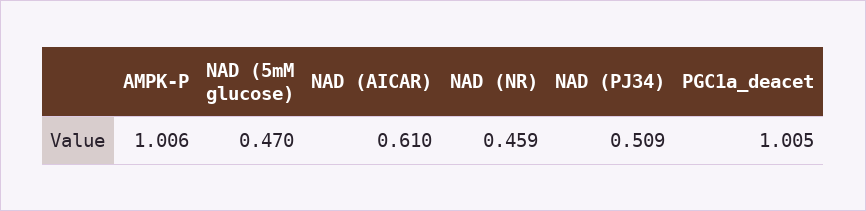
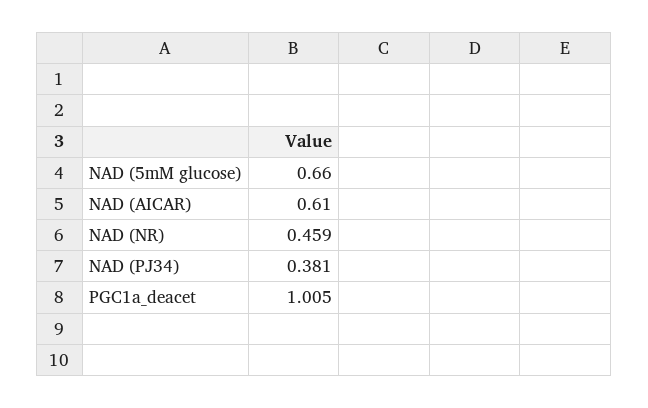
  {
-   "AMPK-P": 1.006,
-   "NAD (5mM glucose)": 0.47,
+   "NAD (5mM glucose)": 0.66,
    "NAD (AICAR)": 0.61,
    "NAD (NR)": 0.459,
-   "NAD (PJ34)": 0.509,
+   "NAD (PJ34)": 0.381,
    "PGC1a_deacet": 1.005
  }

